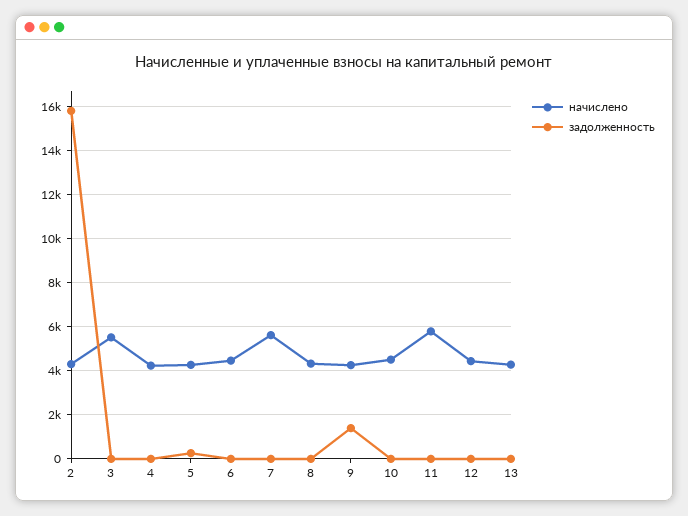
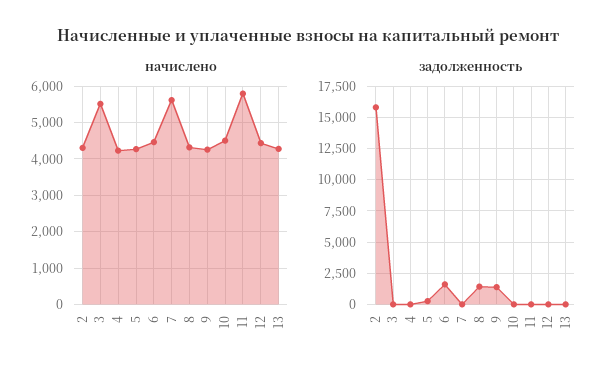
  {
    "начислено": {
      "2": 4400,
      "3": 5600,
      "4": 4200,
      "5": 4200,
      "6": 4400,
      "7": 5600,
      "8": 4400,
      "9": 4200,
      "10": 4600,
      "11": 5800,
      "12": 4400,
      "13": 4200
    },
    "задолженность": {
      "2": 16000,
      "3": 0,
      "4": 0,
      "5": 500,
-     "6": 0,
+     "6": 1500,
      "7": 0,
-     "8": 0,
+     "8": 1500,
      "9": 1500,
      "10": 0,
      "11": 0,
      "12": 0,
      "13": 0
    }
  }

